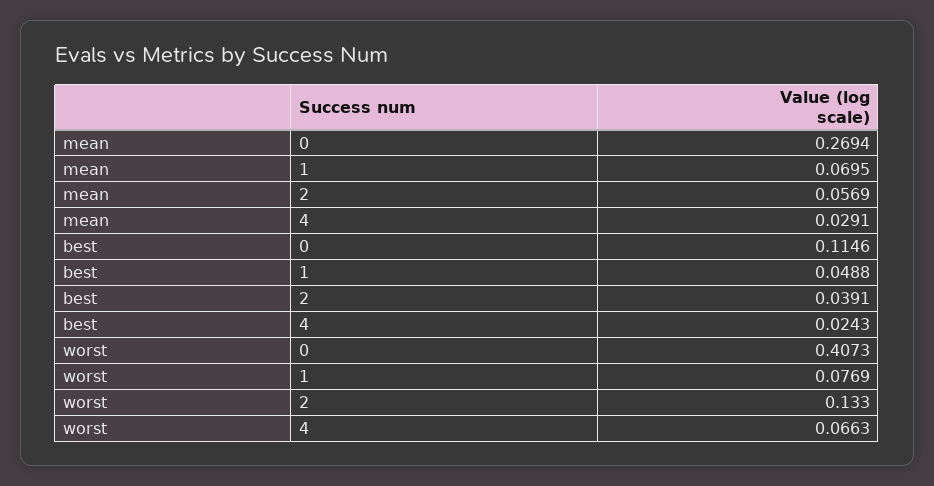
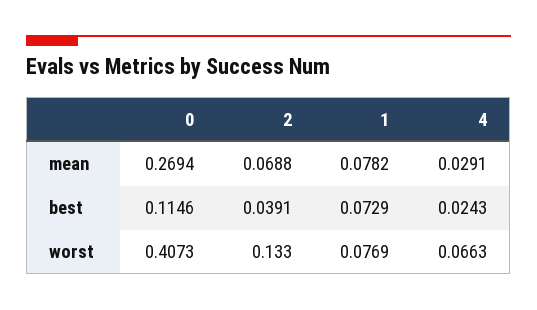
  {
    "mean": {
      "0": 0.2694,
-     "1": 0.0695,
+     "1": 0.0782,
-     "2": 0.0569,
+     "2": 0.0688,
      "4": 0.0291
    },
    "best": {
      "0": 0.1146,
-     "1": 0.0488,
+     "1": 0.0729,
      "2": 0.0391,
      "4": 0.0243
    },
    "worst": {
      "0": 0.4073,
      "1": 0.0769,
      "2": 0.133,
      "4": 0.0663
    }
  }

